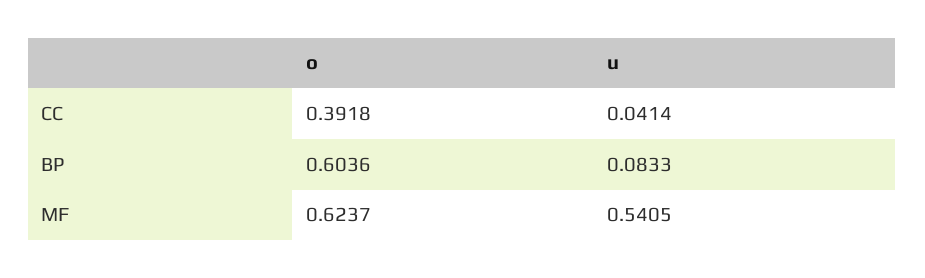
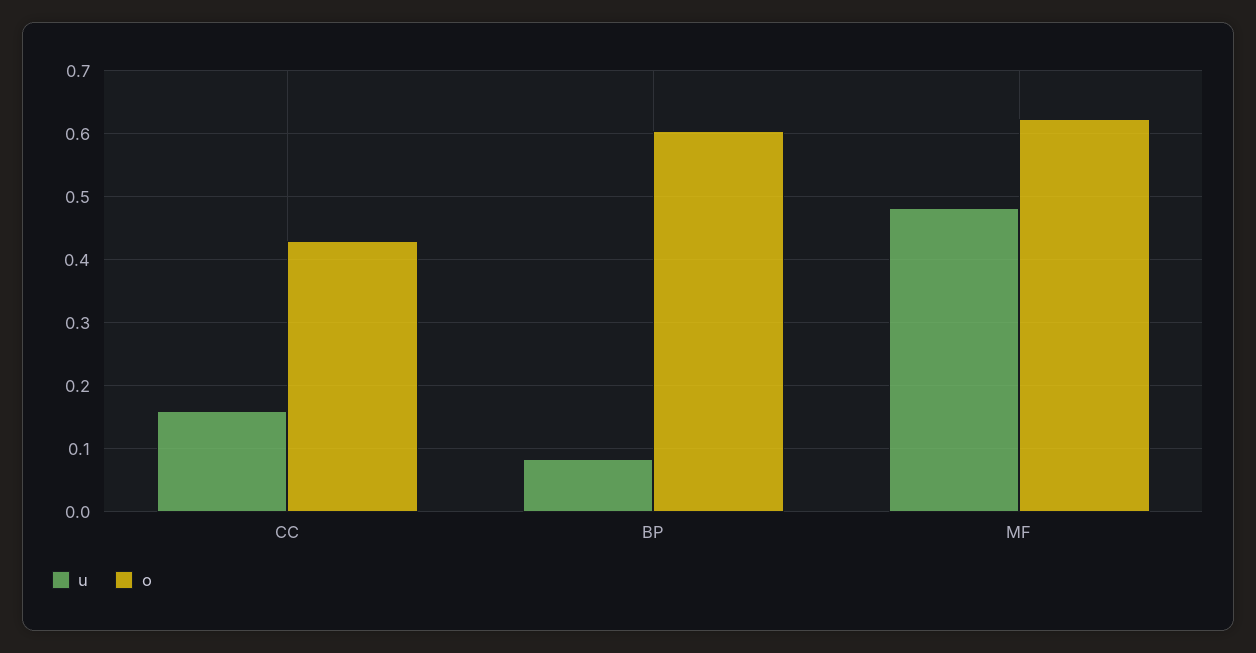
  {
    "o": {
-     "CC": 0.3918,
+     "CC": 0.43,
      "BP": 0.6036,
      "MF": 0.6237
    },
    "u": {
-     "CC": 0.0414,
+     "CC": 0.16,
      "BP": 0.0833,
-     "MF": 0.5405
+     "MF": 0.48
    }
  }

